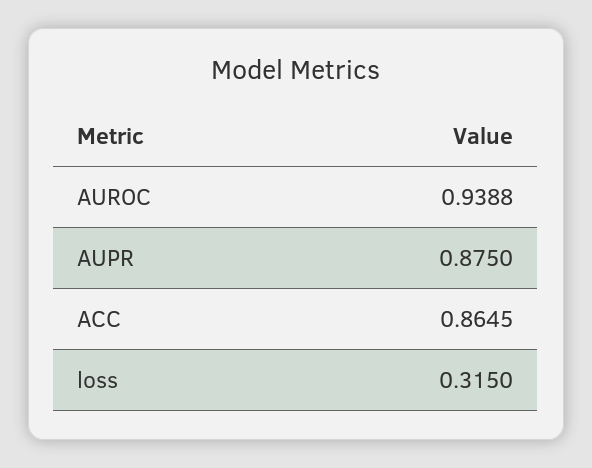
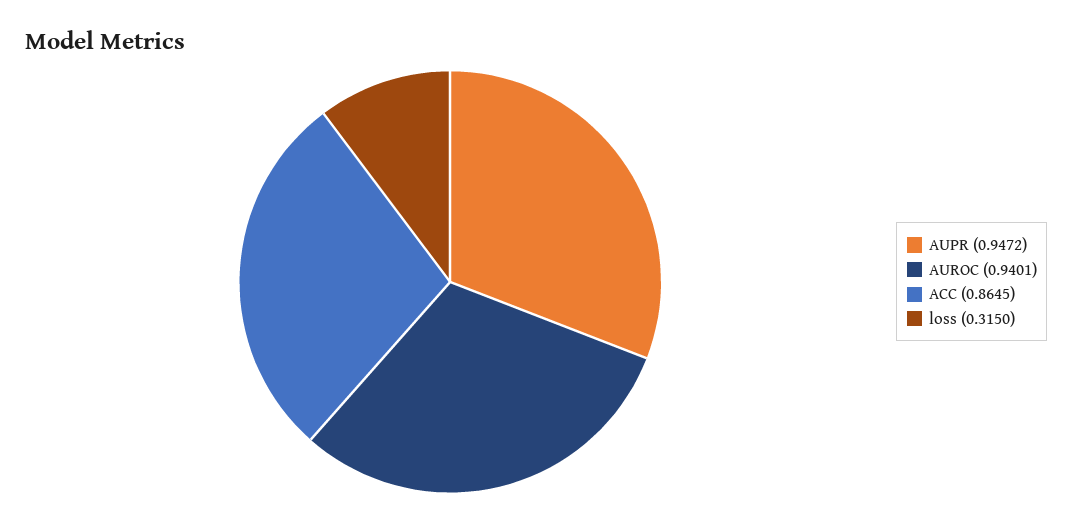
  {
-   "AUROC": 0.9388,
+   "AUROC": 0.9401,
-   "AUPR": 0.875,
+   "AUPR": 0.9472,
    "ACC": 0.8645,
    "loss": 0.315
  }

